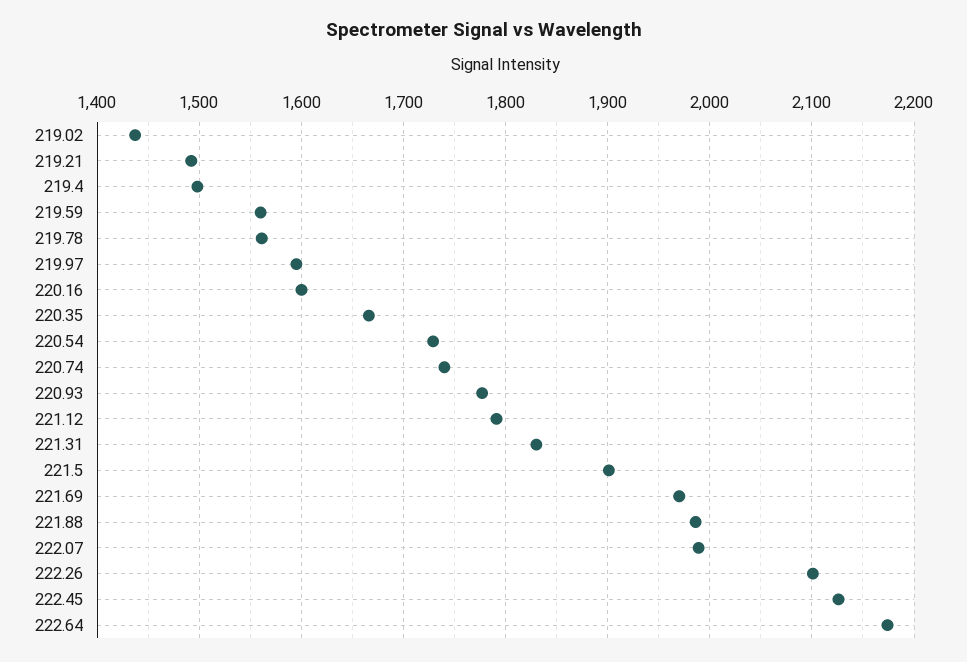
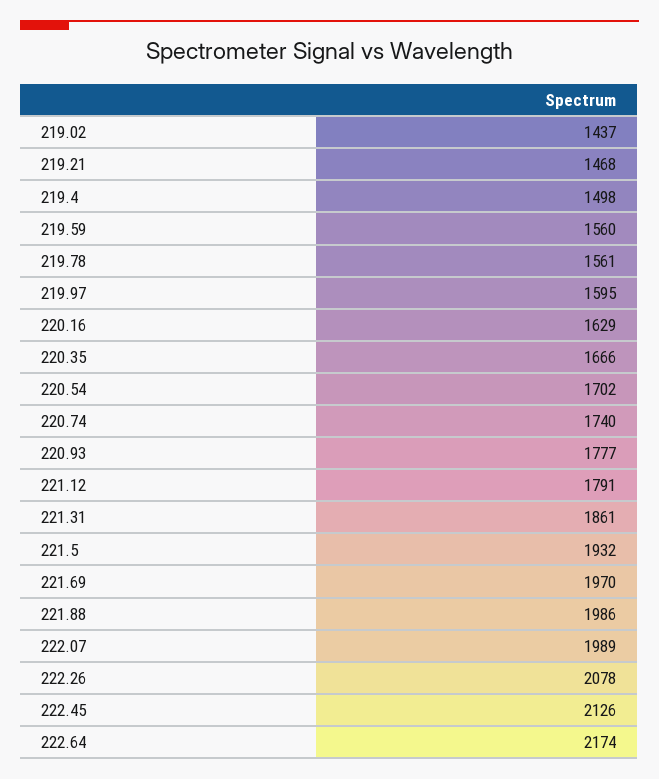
  {
    "219.02": 1437,
-   "219.21": 1490,
+   "219.21": 1468,
    "219.4": 1498,
    "219.59": 1560,
    "219.78": 1561,
    "219.97": 1595,
-   "220.16": 1600,
+   "220.16": 1629,
    "220.35": 1666,
-   "220.54": 1730,
+   "220.54": 1702,
    "220.74": 1740,
    "220.93": 1777,
    "221.12": 1791,
-   "221.31": 1830,
+   "221.31": 1861,
-   "221.5": 1900,
+   "221.5": 1932,
    "221.69": 1970,
    "221.88": 1986,
    "222.07": 1989,
-   "222.26": 2100,
+   "222.26": 2078,
    "222.45": 2126,
    "222.64": 2174
  }

